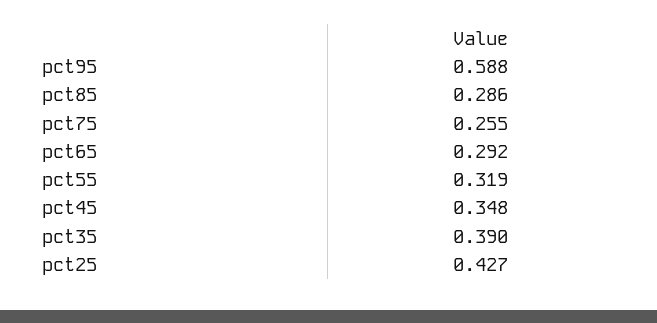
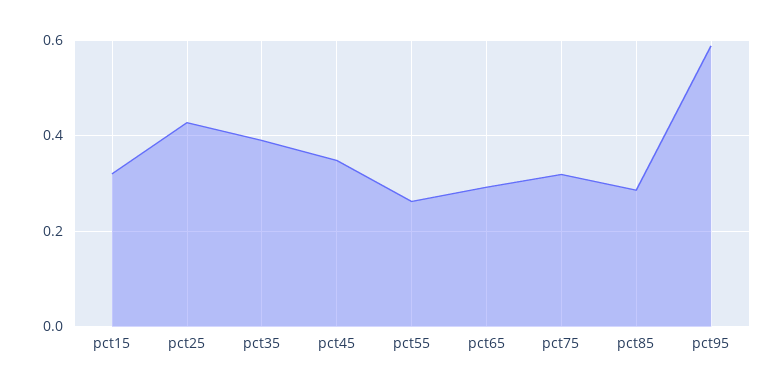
  {
    "pct95": 0.588,
    "pct85": 0.286,
-   "pct75": 0.255,
+   "pct75": 0.32,
    "pct65": 0.292,
-   "pct55": 0.319,
+   "pct55": 0.26,
    "pct45": 0.348,
    "pct35": 0.39,
-   "pct25": 0.427
+   "pct25": 0.427,
+   "pct15": 0.32
  }

